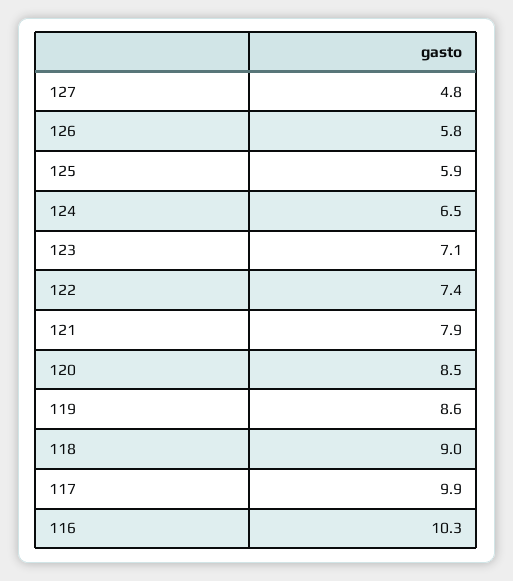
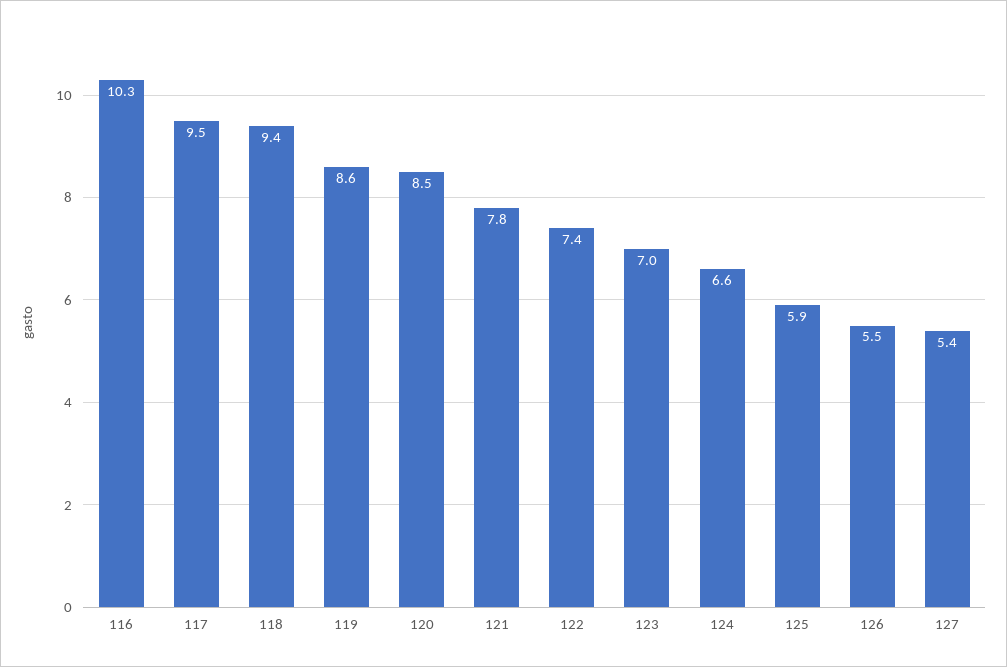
  {
-   "127": 4.8,
+   "127": 5.4,
-   "126": 5.8,
+   "126": 5.5,
    "125": 5.9,
-   "124": 6.5,
+   "124": 6.6,
-   "123": 7.1,
+   "123": 7,
    "122": 7.4,
-   "121": 7.9,
+   "121": 7.8,
    "120": 8.5,
    "119": 8.6,
-   "118": 9,
+   "118": 9.4,
-   "117": 9.9,
+   "117": 9.5,
    "116": 10.3
  }

